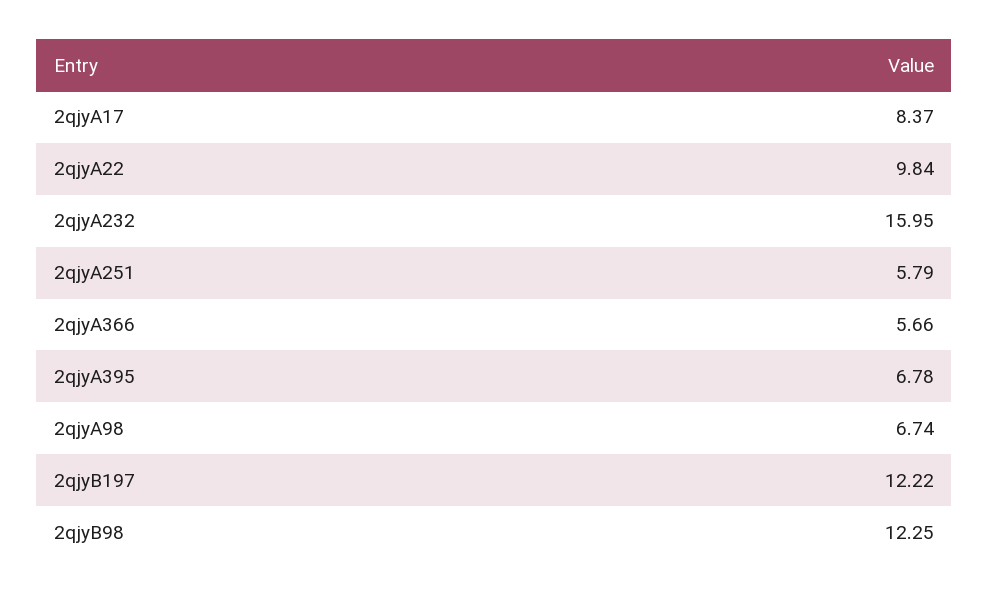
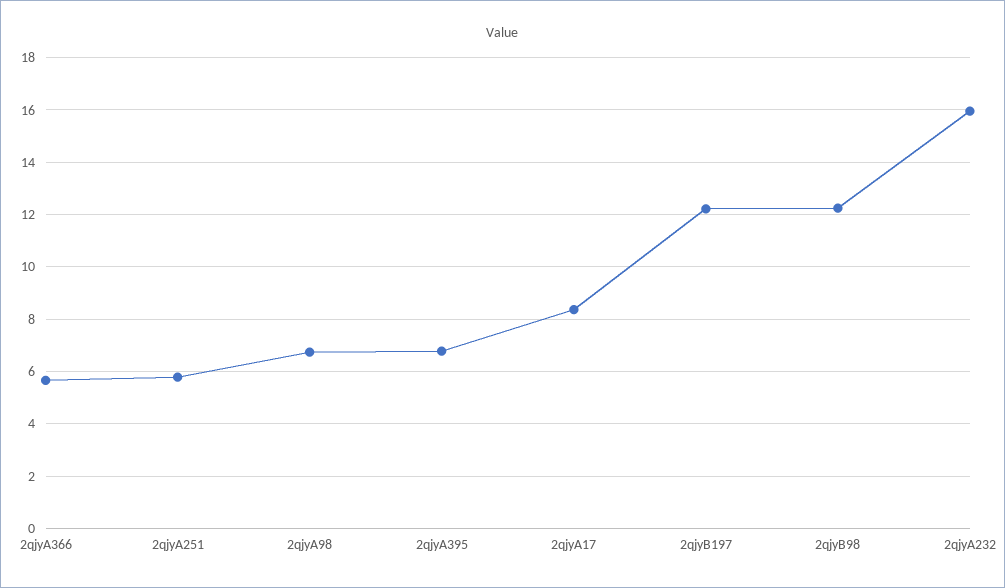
  {
    "2qjyA17": 8.37,
-   "2qjyA22": 9.84,
    "2qjyA232": 15.95,
    "2qjyA251": 5.79,
    "2qjyA366": 5.66,
    "2qjyA395": 6.78,
    "2qjyA98": 6.74,
    "2qjyB197": 12.22,
    "2qjyB98": 12.25
  }

